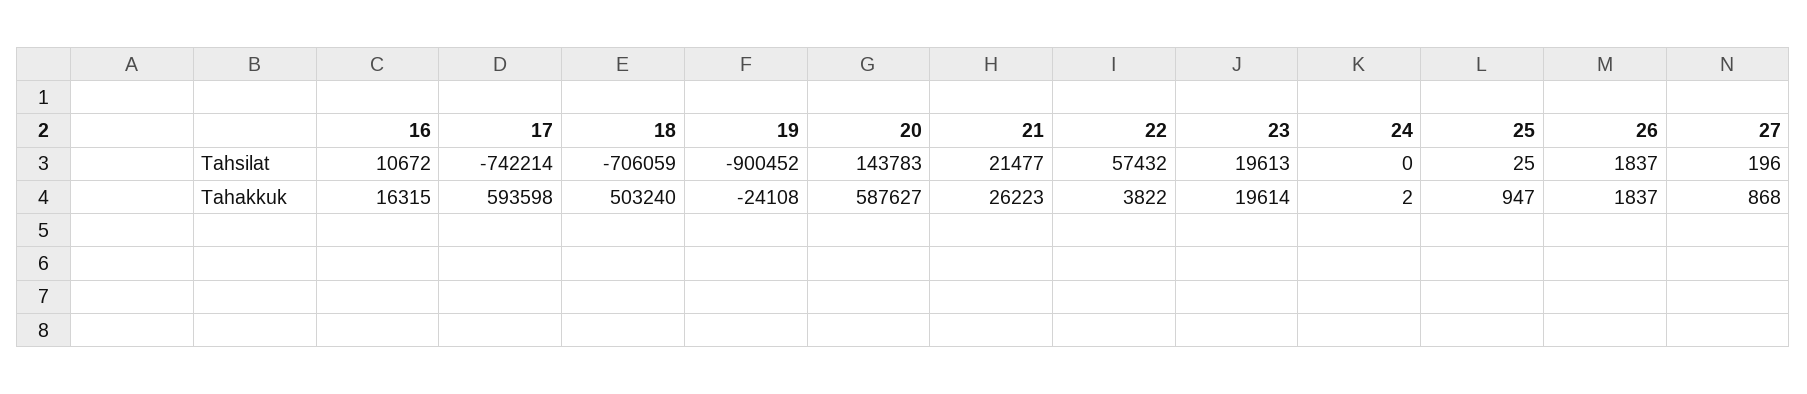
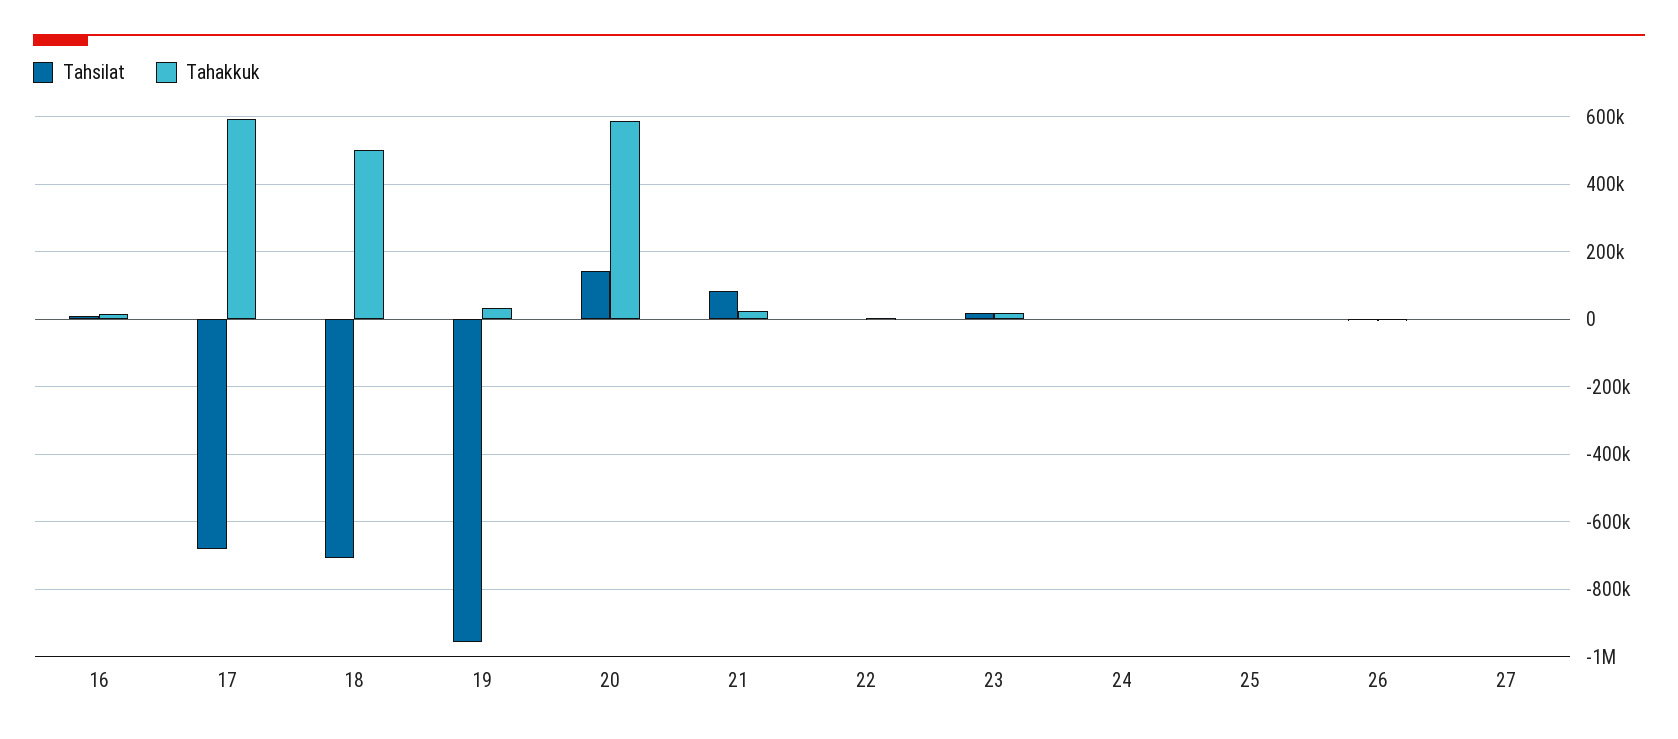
  {
    "Tahsilat": {
      "16": 10672,
-     "17": -742214,
+     "17": -680000,
      "18": -706059,
-     "19": -900452,
+     "19": -960000,
      "20": 143783,
-     "21": 21477,
+     "21": 80000,
-     "22": 57432,
+     "22": 0,
      "23": 19613,
      "24": 0,
      "25": 25,
      "26": 1837,
      "27": 196
    },
    "Tahakkuk": {
      "16": 16315,
      "17": 593598,
      "18": 503240,
-     "19": -24108,
+     "19": 40000,
      "20": 587627,
      "21": 26223,
      "22": 3822,
      "23": 19614,
      "24": 2,
      "25": 947,
      "26": 1837,
      "27": 868
    }
  }

